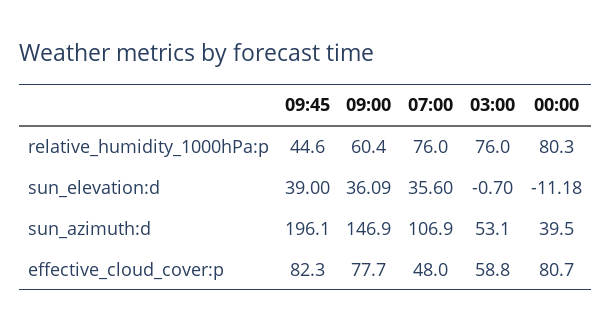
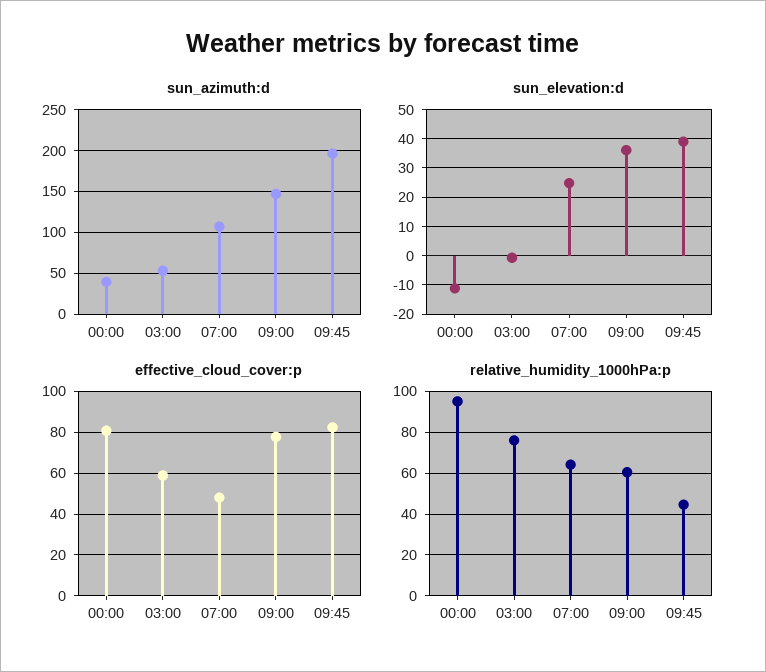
  {
    "relative_humidity_1000hPa:p": {
      "09:45": 44.6,
      "09:00": 60.4,
-     "07:00": 76,
+     "07:00": 65,
      "03:00": 76,
-     "00:00": 80.3
+     "00:00": 95
    },
    "sun_elevation:d": {
      "09:45": 39,
      "09:00": 36.09,
-     "07:00": 35.6,
+     "07:00": 25,
      "03:00": -0.7,
      "00:00": -11.18
    },
    "sun_azimuth:d": {
      "09:45": 196.1,
      "09:00": 146.9,
      "07:00": 106.9,
      "03:00": 53.1,
      "00:00": 39.5
    },
    "effective_cloud_cover:p": {
      "09:45": 82.3,
      "09:00": 77.7,
      "07:00": 48,
      "03:00": 58.8,
      "00:00": 80.7
    }
  }

